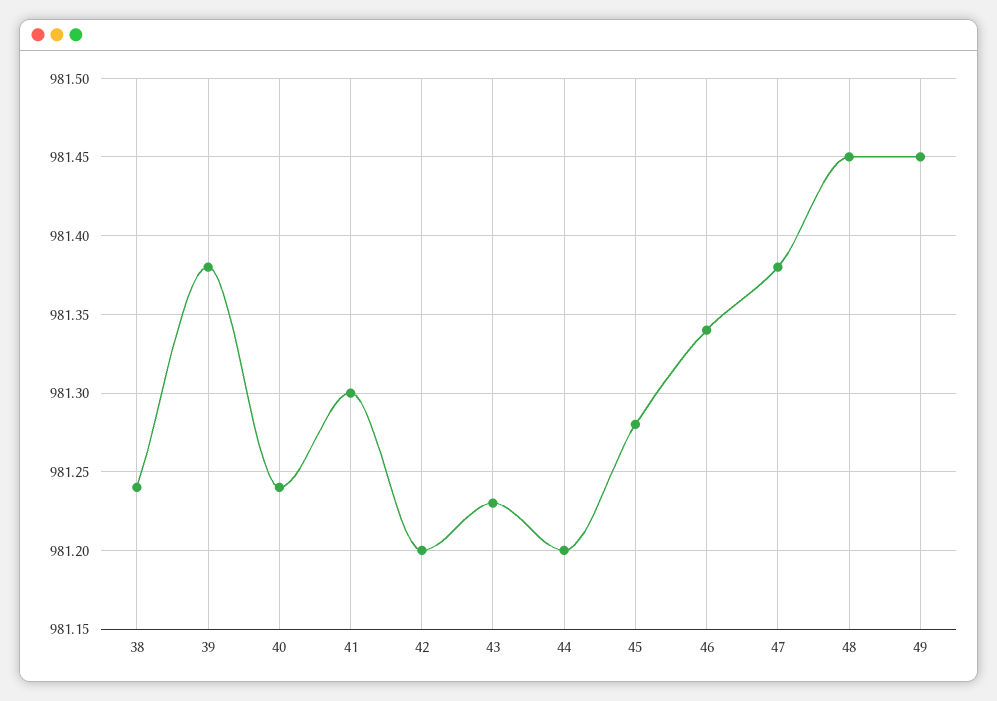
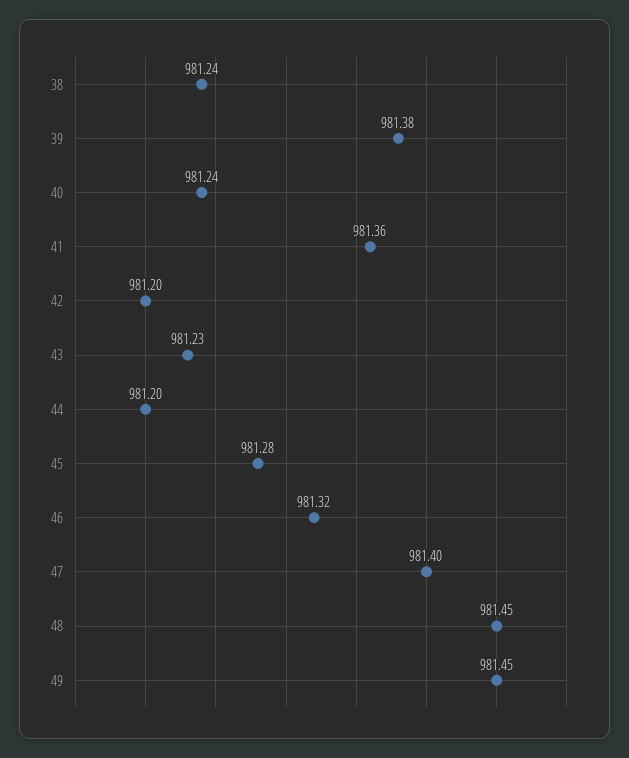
  {
    "38": 981.24,
    "39": 981.38,
    "40": 981.24,
-   "41": 981.3,
+   "41": 981.36,
    "42": 981.2,
    "43": 981.23,
    "44": 981.2,
    "45": 981.28,
-   "46": 981.34,
+   "46": 981.32,
-   "47": 981.38,
+   "47": 981.4,
    "48": 981.45,
    "49": 981.45
  }

